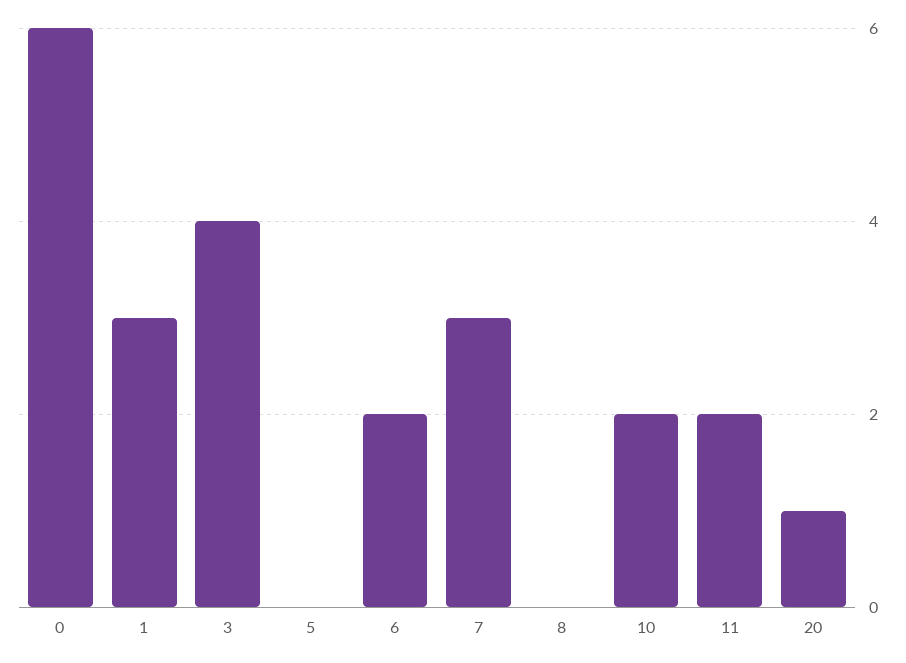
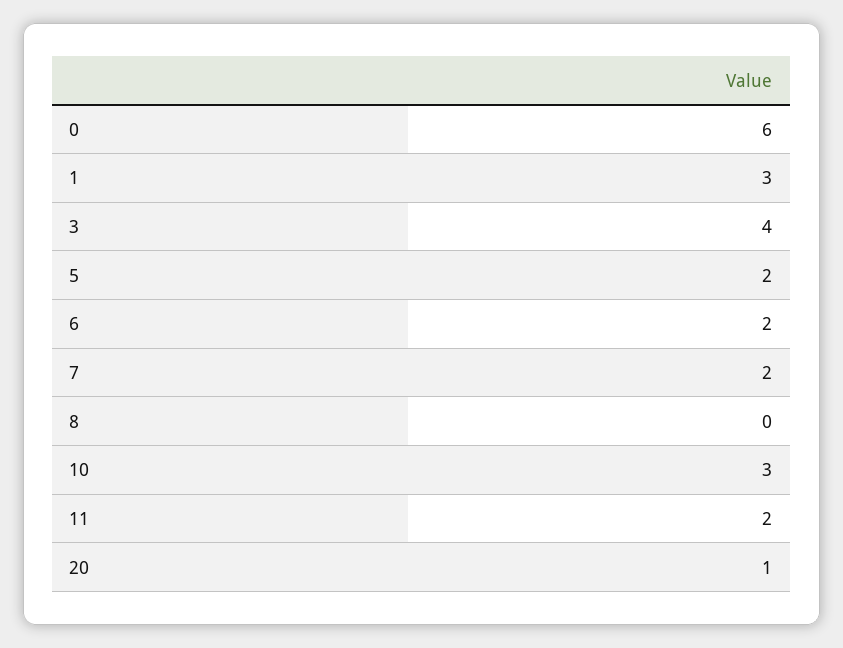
  {
    "0": 6,
    "1": 3,
    "3": 4,
-   "5": 0,
+   "5": 2,
    "6": 2,
-   "7": 3,
+   "7": 2,
    "8": 0,
-   "10": 2,
+   "10": 3,
    "11": 2,
    "20": 1
  }

